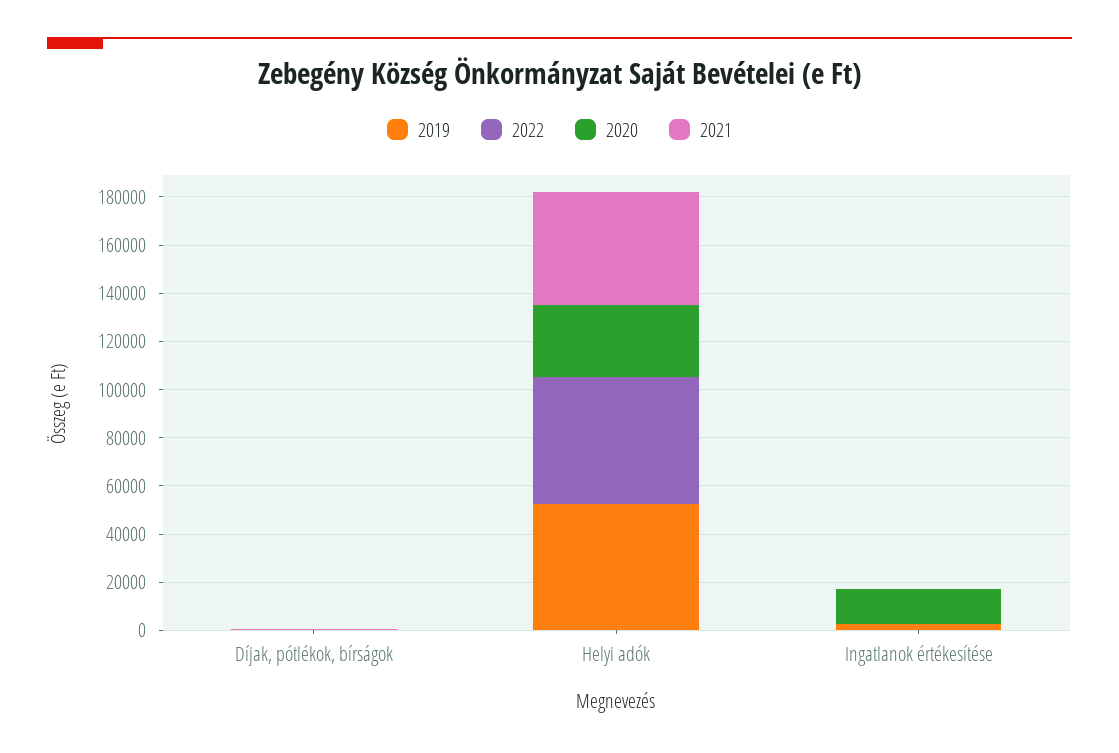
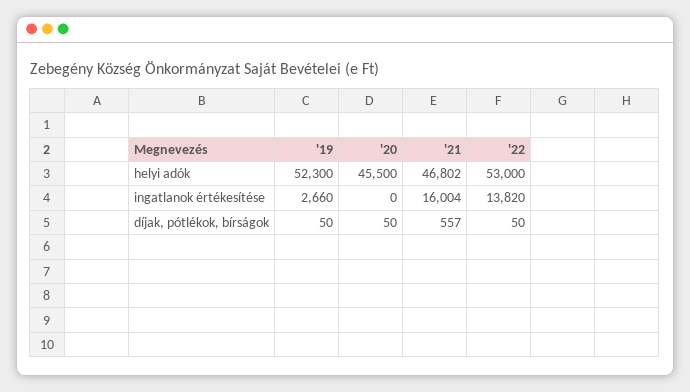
  {
    "2019": {
      "Díjak, pótlékok, bírságok": 50,
      "Helyi adók": 52300,
      "Ingatlanok értékesítése": 2660
    },
    "2022": {
      "Díjak, pótlékok, bírságok": 50,
      "Helyi adók": 53000,
-     "Ingatlanok értékesítése": 0
+     "Ingatlanok értékesítése": 13820
    },
    "2020": {
      "Díjak, pótlékok, bírságok": 50,
-     "Helyi adók": 30000,
+     "Helyi adók": 45500,
-     "Ingatlanok értékesítése": 15000
+     "Ingatlanok értékesítése": 0
    },
    "2021": {
      "Díjak, pótlékok, bírságok": 557,
      "Helyi adók": 46802,
-     "Ingatlanok értékesítése": 0
+     "Ingatlanok értékesítése": 16004
    }
  }

